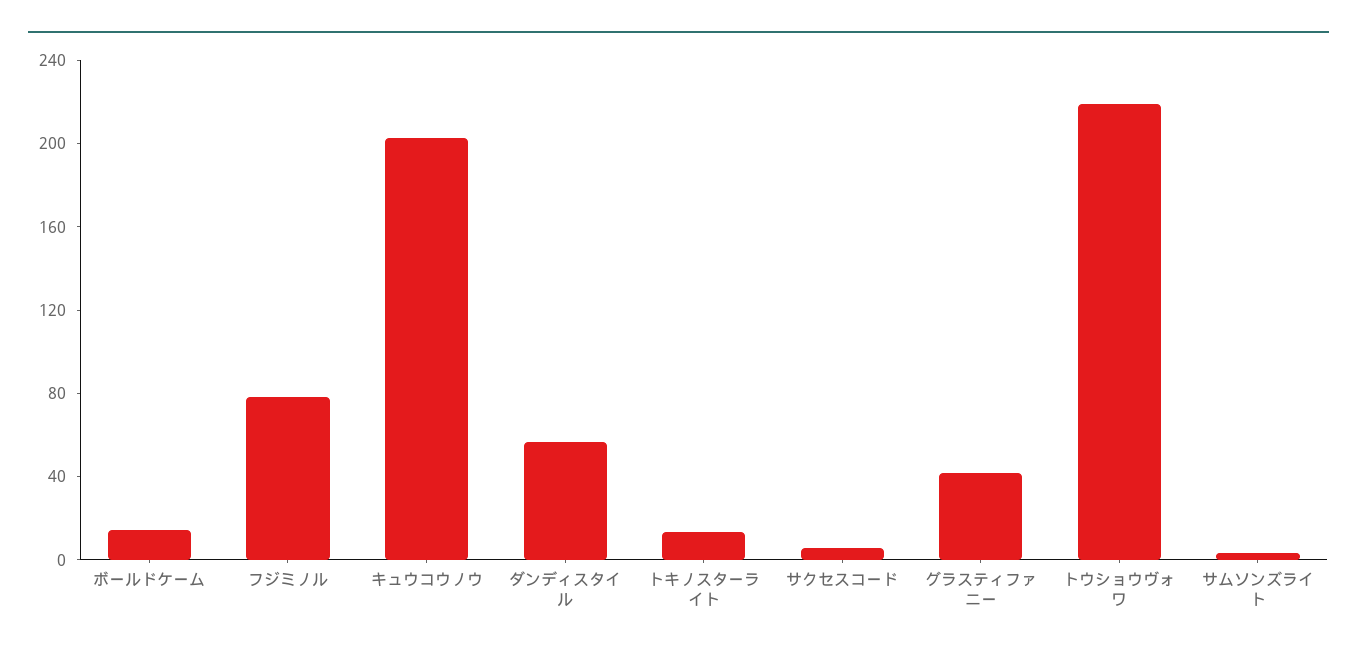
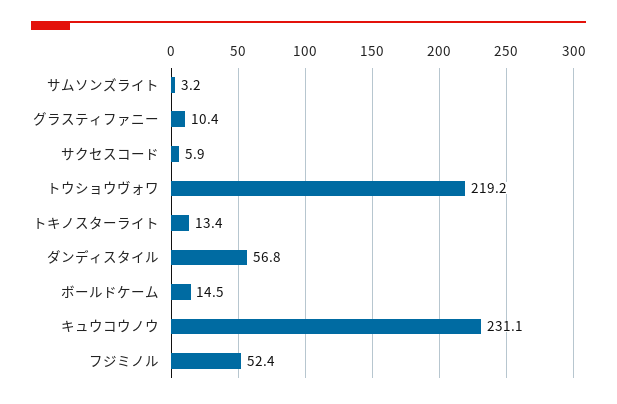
  {
    "ボールドケーム": 14.5,
-   "フジミノル": 80,
+   "フジミノル": 52.4,
-   "キュウコウノウ": 200,
+   "キュウコウノウ": 231.1,
    "ダンディスタイル": 56.8,
    "トキノスターライト": 13.4,
    "サクセスコード": 5.9,
-   "グラスティファニー": 40,
+   "グラスティファニー": 10.4,
    "トウショウヴォワ": 219.2,
    "サムソンズライト": 3.2
  }

